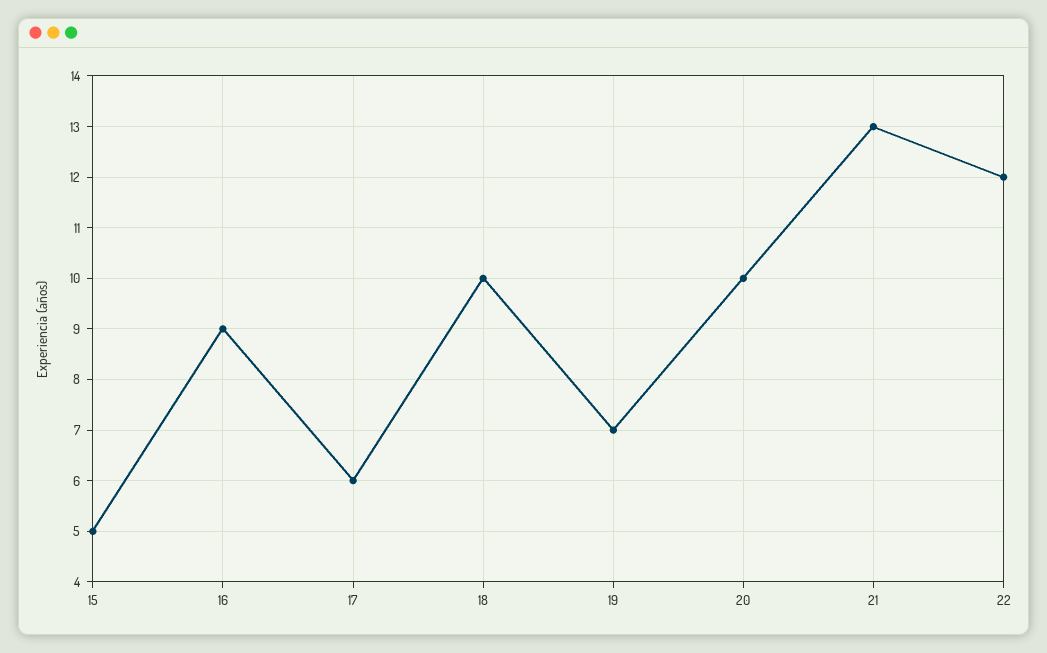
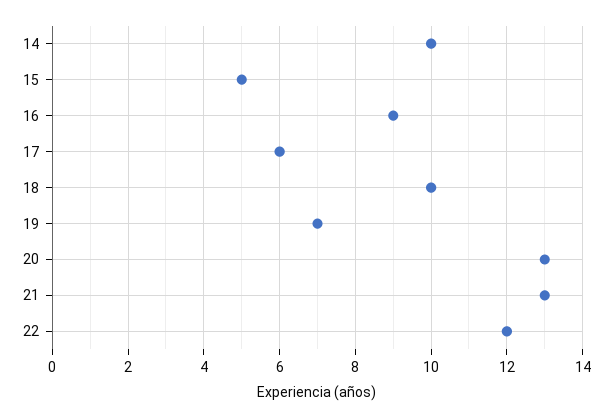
  {
    "15": 5,
    "16": 9,
    "17": 6,
    "18": 10,
    "19": 7,
-   "20": 10,
+   "20": 13,
    "21": 13,
-   "22": 12
+   "22": 12,
+   "14": 10
  }

